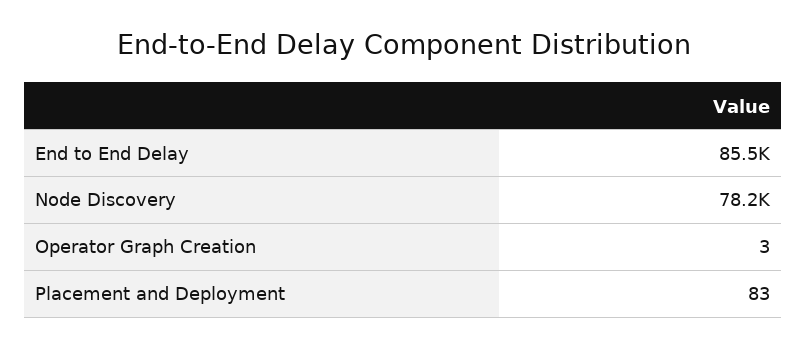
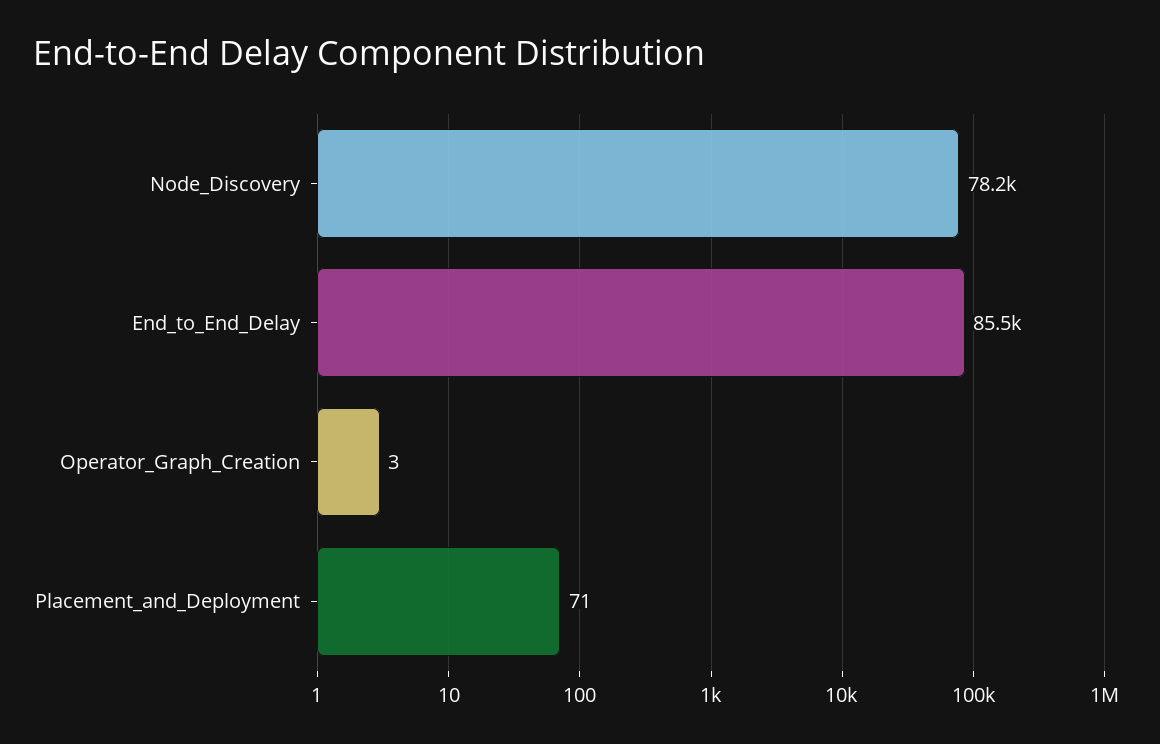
  {
    "End to End Delay": 85500,
    "Node Discovery": 78200,
    "Operator Graph Creation": 3,
-   "Placement and Deployment": 83
+   "Placement and Deployment": 71
  }

